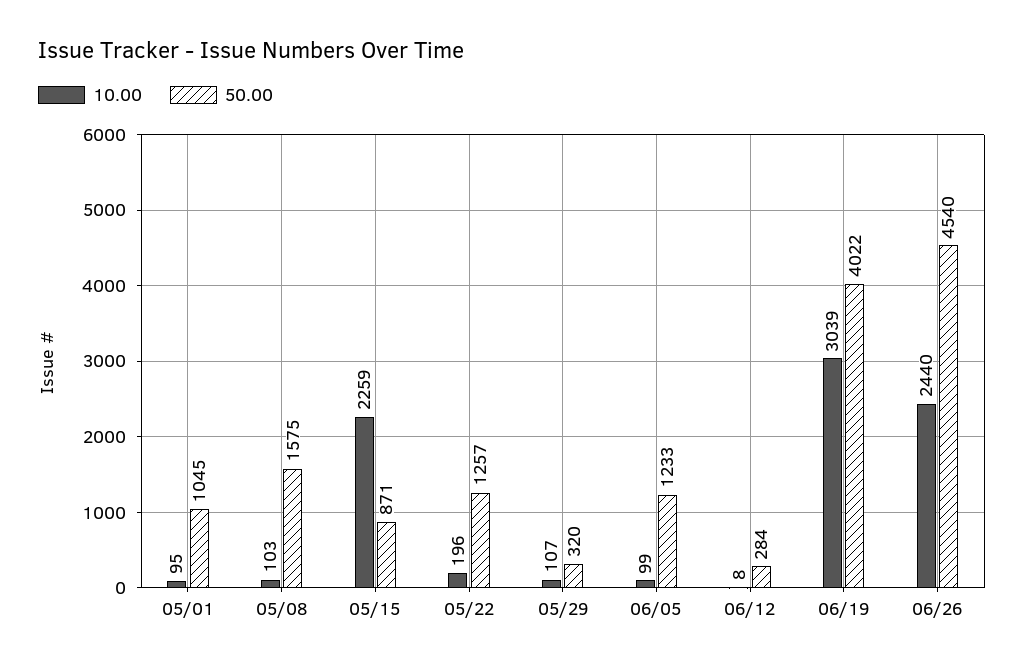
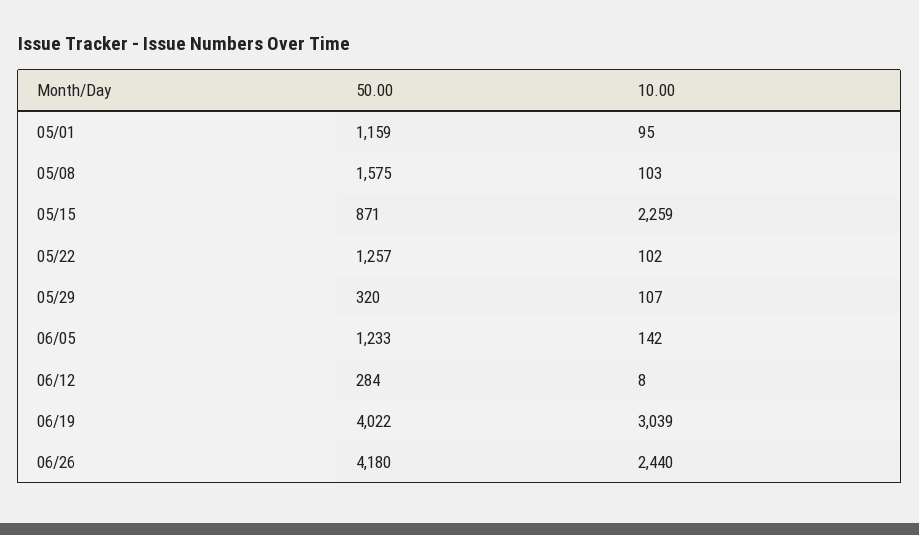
  {
    "10.00": {
      "05/01": 95,
      "05/08": 103,
      "05/15": 2259,
-     "05/22": 196,
+     "05/22": 102,
      "05/29": 107,
-     "06/05": 99,
+     "06/05": 142,
      "06/12": 8,
      "06/19": 3039,
      "06/26": 2440
    },
    "50.00": {
-     "05/01": 1045,
+     "05/01": 1159,
      "05/08": 1575,
      "05/15": 871,
      "05/22": 1257,
      "05/29": 320,
      "06/05": 1233,
      "06/12": 284,
      "06/19": 4022,
-     "06/26": 4540
+     "06/26": 4180
    }
  }

